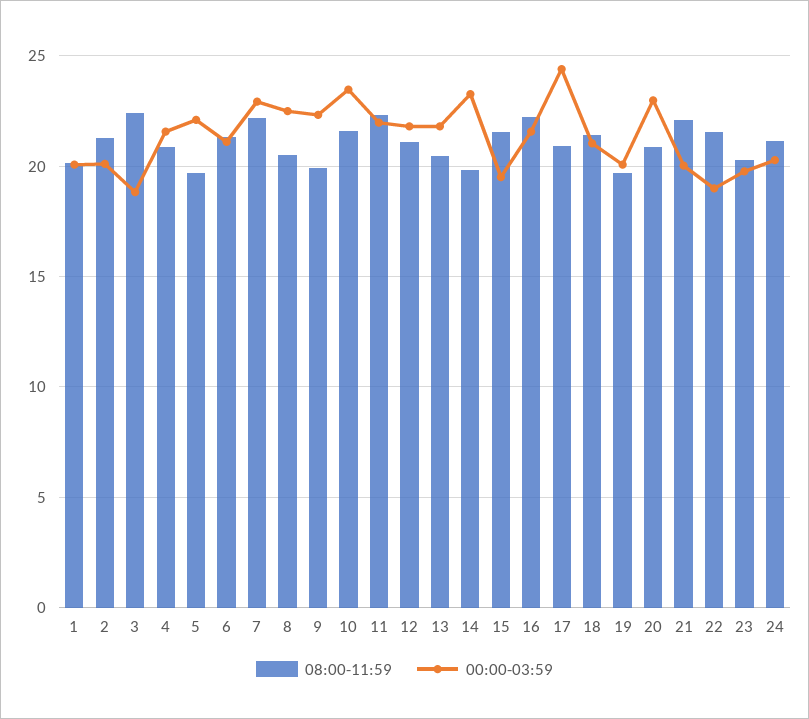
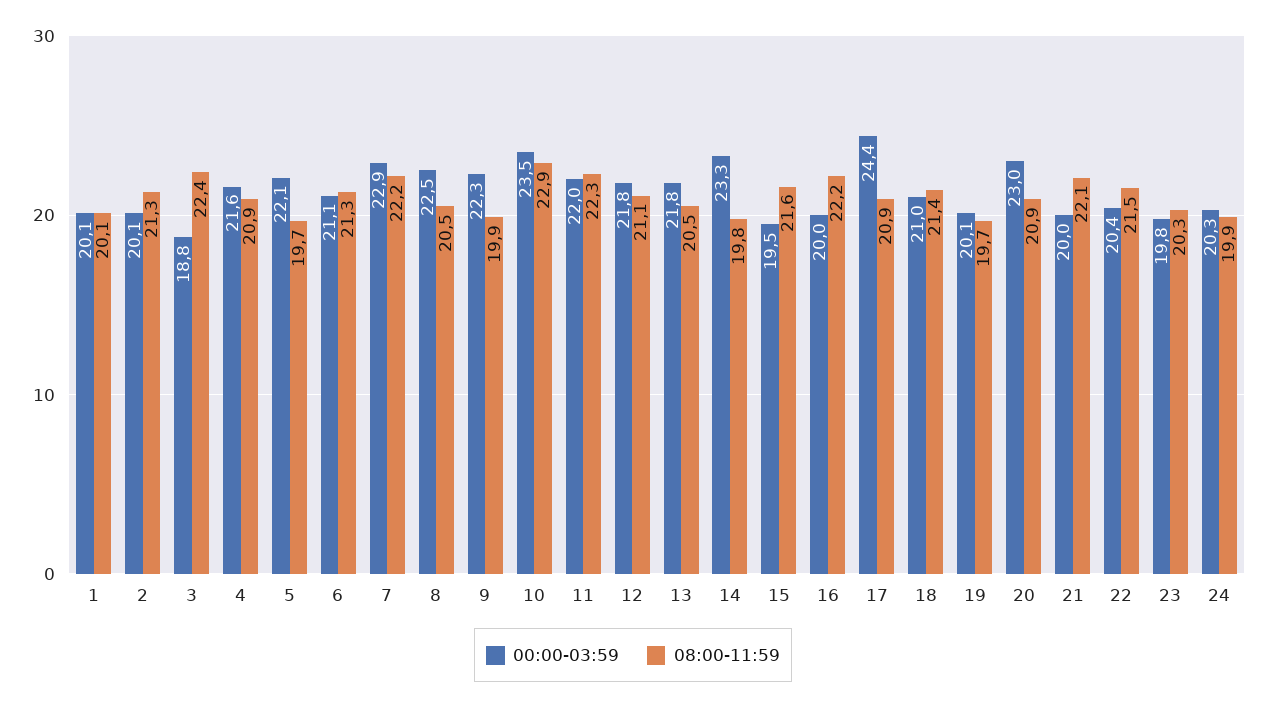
  {
    "08:00-11:59": {
      "1": 20.1,
      "2": 21.3,
      "3": 22.4,
      "4": 20.9,
      "5": 19.7,
      "6": 21.3,
      "7": 22.2,
      "8": 20.5,
      "9": 19.9,
-     "10": 21.5,
+     "10": 22.9,
      "11": 22.3,
      "12": 21.1,
      "13": 20.5,
      "14": 19.8,
      "15": 21.6,
      "16": 22.2,
      "17": 20.9,
      "18": 21.4,
      "19": 19.7,
      "20": 20.9,
      "21": 22.1,
      "22": 21.5,
      "23": 20.3,
-     "24": 21
+     "24": 19.9
    },
    "00:00-03:59": {
      "1": 20.1,
      "2": 20.1,
      "3": 18.8,
      "4": 21.6,
      "5": 22.1,
      "6": 21.1,
      "7": 22.9,
      "8": 22.5,
      "9": 22.3,
      "10": 23.5,
      "11": 22,
      "12": 21.8,
      "13": 21.8,
      "14": 23.3,
      "15": 19.5,
-     "16": 21.5,
+     "16": 20,
      "17": 24.4,
      "18": 21,
      "19": 20.1,
      "20": 23,
      "21": 20,
-     "22": 19,
+     "22": 20.4,
      "23": 19.8,
      "24": 20.3
    }
  }

